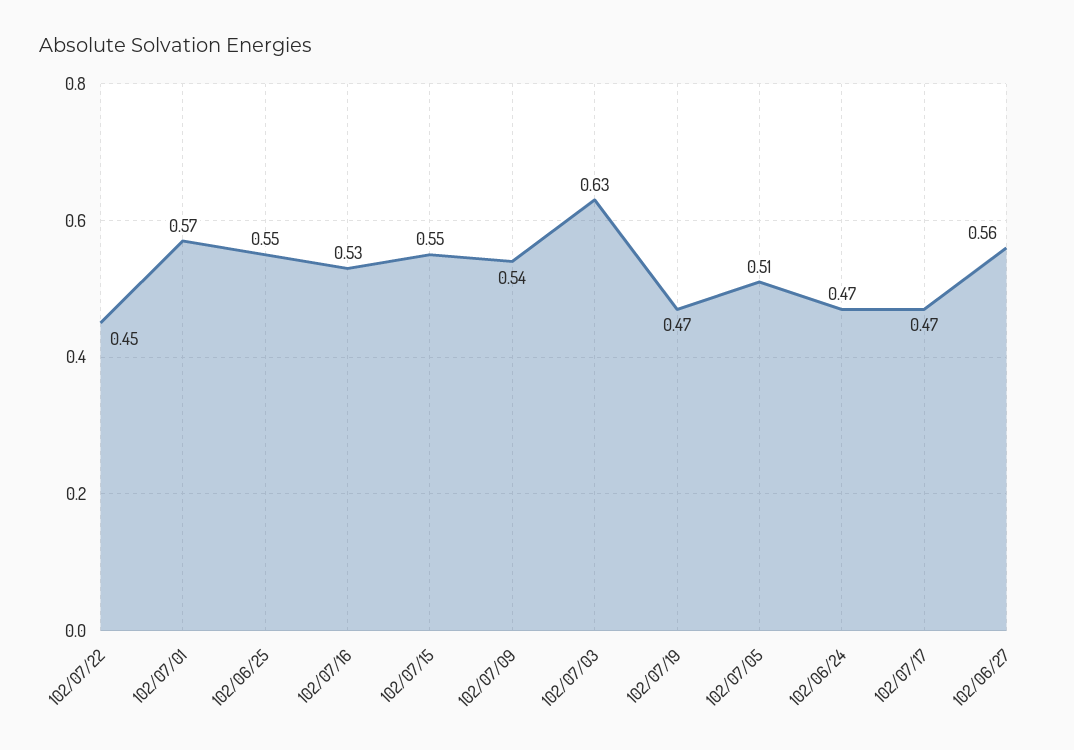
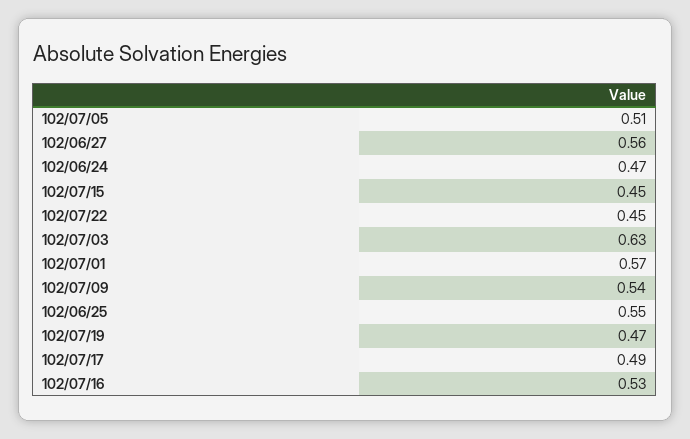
  {
    "102/07/22": 0.45,
    "102/07/01": 0.57,
    "102/06/25": 0.55,
    "102/07/16": 0.53,
-   "102/07/15": 0.55,
+   "102/07/15": 0.45,
    "102/07/09": 0.54,
    "102/07/03": 0.63,
    "102/07/19": 0.47,
    "102/07/05": 0.51,
    "102/06/24": 0.47,
-   "102/07/17": 0.47,
+   "102/07/17": 0.49,
    "102/06/27": 0.56
  }

